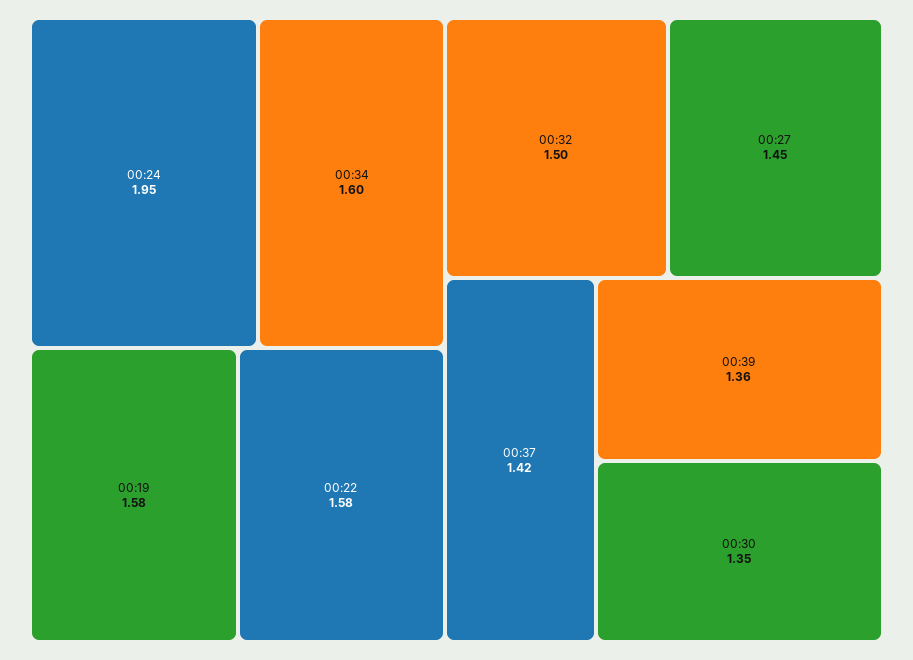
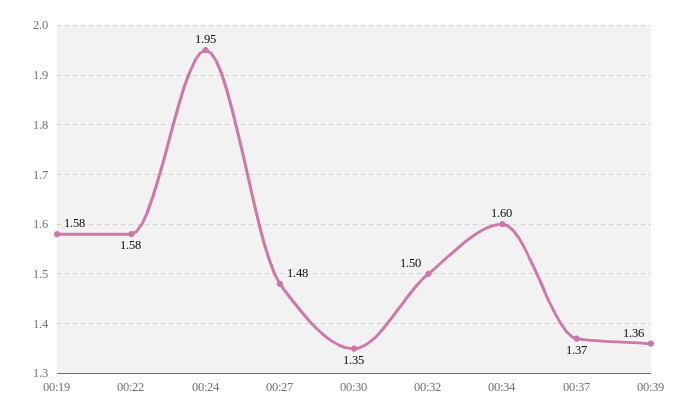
  {
    "00:24": 1.95,
    "00:34": 1.6,
    "00:19": 1.58,
    "00:22": 1.58,
    "00:32": 1.5,
-   "00:27": 1.45,
+   "00:27": 1.48,
-   "00:37": 1.42,
+   "00:37": 1.37,
    "00:39": 1.36,
    "00:30": 1.35
  }

